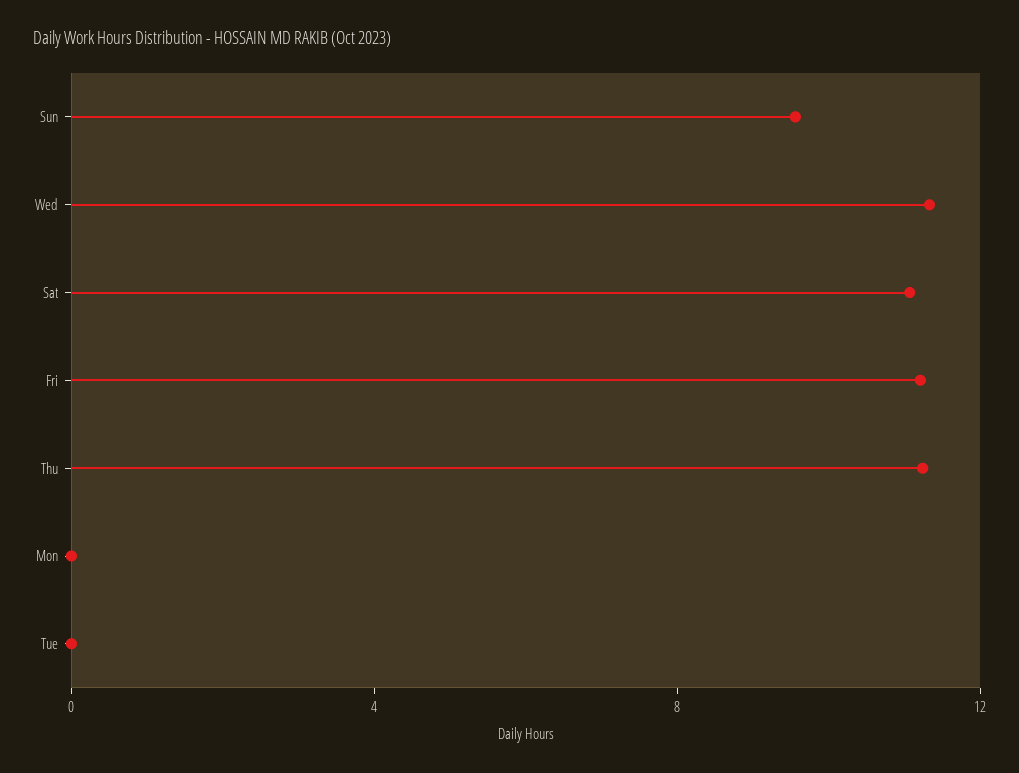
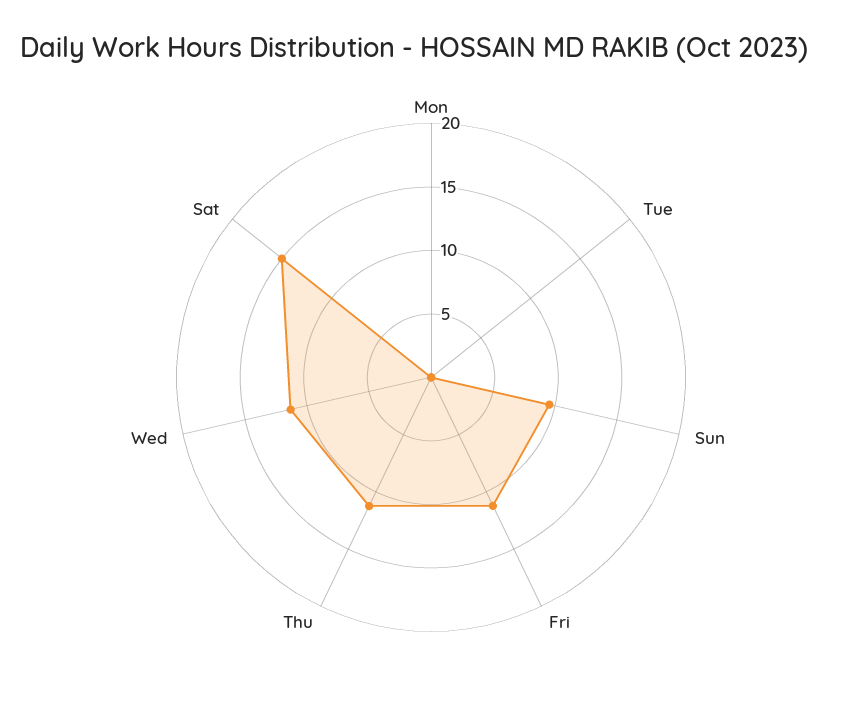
  {
    "Sun": 10,
    "Wed": 11,
-   "Sat": 11,
+   "Sat": 15,
    "Fri": 11,
    "Thu": 11,
    "Mon": 0,
    "Tue": 0
  }

